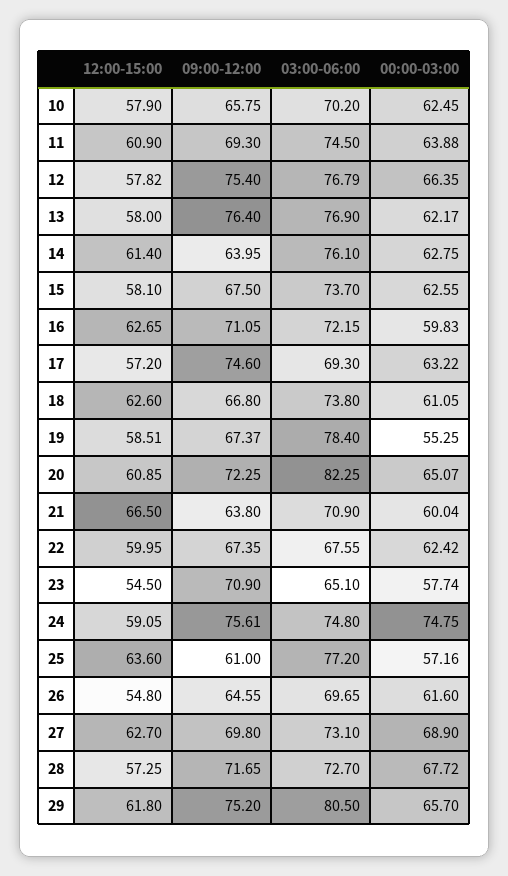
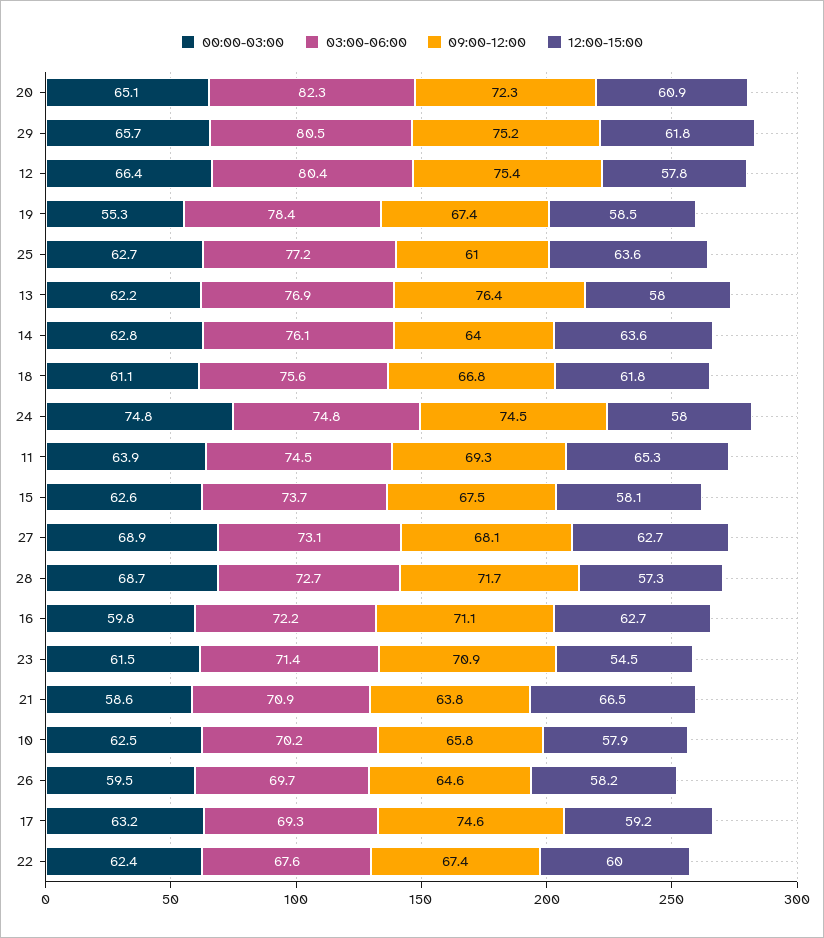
  {
    "12:00-15:00": {
      "10": 57.9,
-     "11": 60.9,
+     "11": 65.3,
      "12": 57.82,
      "13": 58,
-     "14": 61.4,
+     "14": 63.6,
      "15": 58.1,
      "16": 62.65,
-     "17": 57.2,
+     "17": 59.2,
-     "18": 62.6,
+     "18": 61.8,
      "19": 58.51,
      "20": 60.85,
      "21": 66.5,
      "22": 59.95,
      "23": 54.5,
-     "24": 59.05,
+     "24": 58,
      "25": 63.6,
-     "26": 54.8,
+     "26": 58.2,
      "27": 62.7,
      "28": 57.25,
      "29": 61.8
    },
    "09:00-12:00": {
      "10": 65.75,
      "11": 69.3,
      "12": 75.4,
      "13": 76.4,
      "14": 63.95,
      "15": 67.5,
      "16": 71.05,
      "17": 74.6,
      "18": 66.8,
      "19": 67.37,
      "20": 72.25,
      "21": 63.8,
      "22": 67.35,
      "23": 70.9,
-     "24": 75.61,
+     "24": 74.5,
      "25": 61,
      "26": 64.55,
-     "27": 69.8,
+     "27": 68.1,
      "28": 71.65,
      "29": 75.2
    },
    "03:00-06:00": {
      "10": 70.2,
      "11": 74.5,
-     "12": 76.79,
+     "12": 80.4,
      "13": 76.9,
      "14": 76.1,
      "15": 73.7,
      "16": 72.15,
      "17": 69.3,
-     "18": 73.8,
+     "18": 75.6,
      "19": 78.4,
      "20": 82.25,
      "21": 70.9,
      "22": 67.55,
-     "23": 65.1,
+     "23": 71.4,
      "24": 74.8,
      "25": 77.2,
      "26": 69.65,
      "27": 73.1,
      "28": 72.7,
      "29": 80.5
    },
    "00:00-03:00": {
      "10": 62.45,
      "11": 63.88,
      "12": 66.35,
      "13": 62.17,
      "14": 62.75,
      "15": 62.55,
      "16": 59.83,
      "17": 63.22,
      "18": 61.05,
      "19": 55.25,
      "20": 65.07,
-     "21": 60.04,
+     "21": 58.6,
      "22": 62.42,
-     "23": 57.74,
+     "23": 61.5,
      "24": 74.75,
-     "25": 57.16,
+     "25": 62.7,
-     "26": 61.6,
+     "26": 59.5,
      "27": 68.9,
-     "28": 67.72,
+     "28": 68.7,
      "29": 65.7
    }
  }

